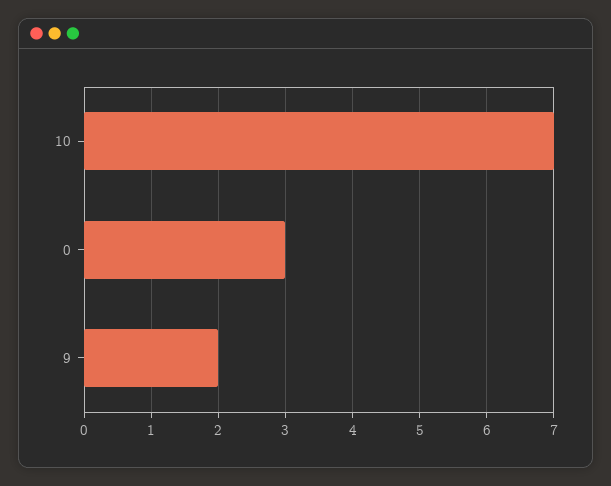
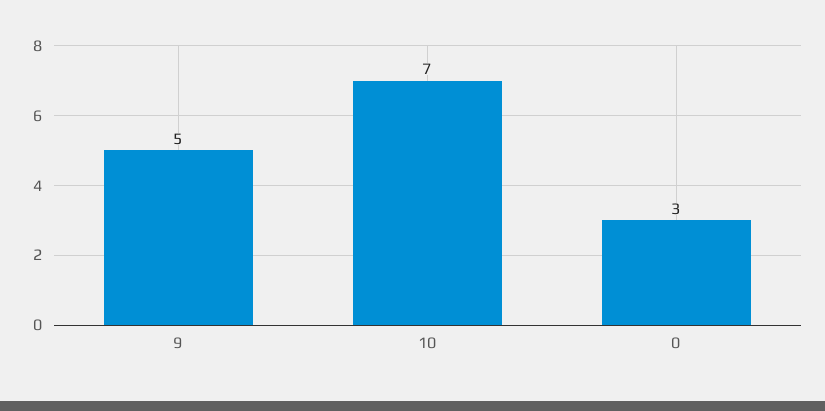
  {
    "10": 7,
    "0": 3,
-   "9": 2
+   "9": 5
  }

